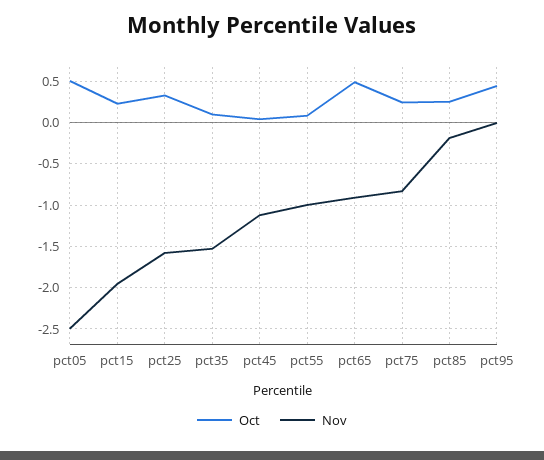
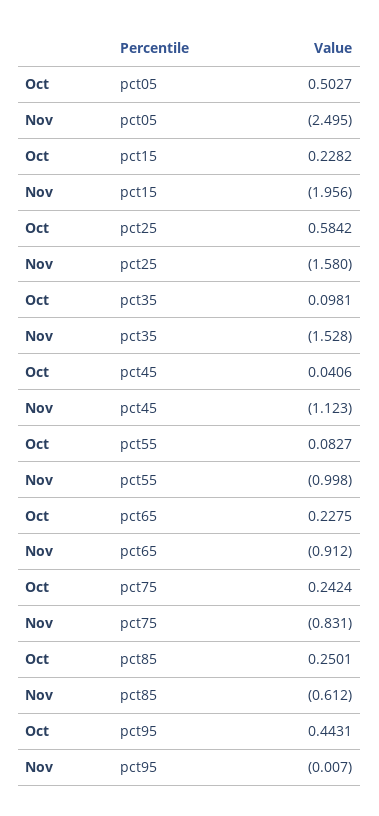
  {
    "Oct": {
      "pct05": 0.5027,
      "pct15": 0.2282,
-     "pct25": 0.3,
+     "pct25": 0.5842,
      "pct35": 0.0981,
      "pct45": 0.0406,
      "pct55": 0.0827,
-     "pct65": 0.5,
+     "pct65": 0.2275,
      "pct75": 0.2424,
      "pct85": 0.2501,
      "pct95": 0.4431
    },
    "Nov": {
      "pct05": -2.495,
      "pct15": -1.956,
      "pct25": -1.58,
      "pct35": -1.528,
      "pct45": -1.123,
      "pct55": -0.998,
      "pct65": -0.912,
      "pct75": -0.831,
-     "pct85": -0.2,
+     "pct85": -0.612,
      "pct95": -0.007
    }
  }

